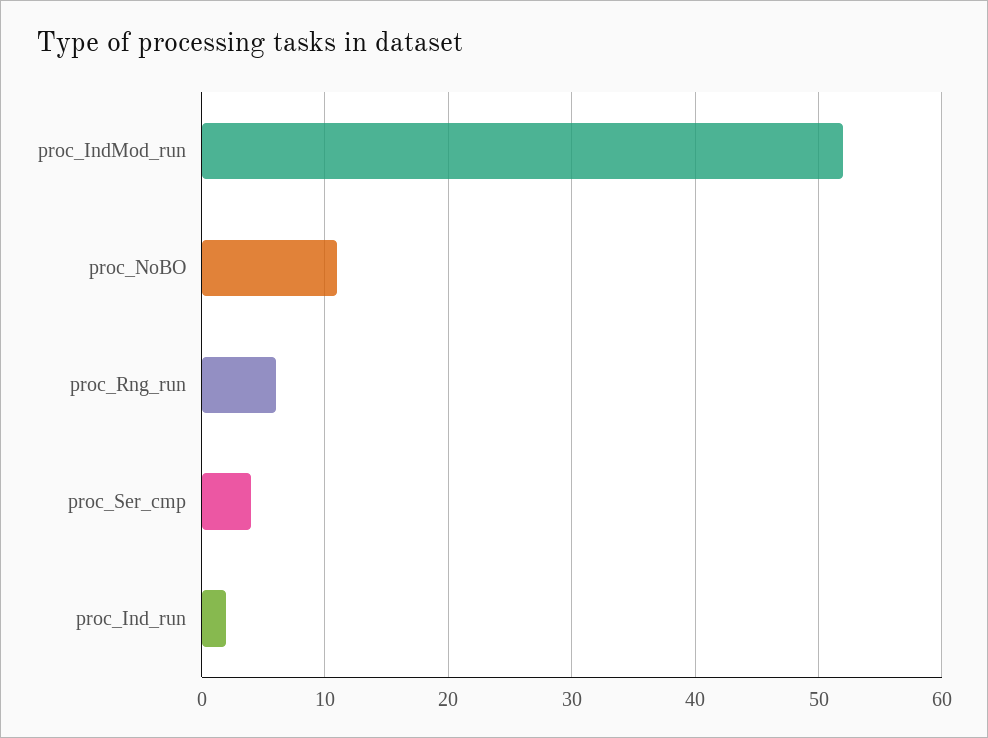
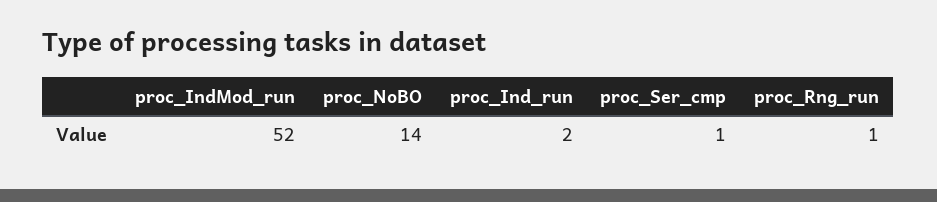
  {
    "proc_IndMod_run": 52,
-   "proc_NoBO": 11,
+   "proc_NoBO": 14,
-   "proc_Rng_run": 6,
+   "proc_Rng_run": 1,
-   "proc_Ser_cmp": 4,
+   "proc_Ser_cmp": 1,
    "proc_Ind_run": 2
  }

